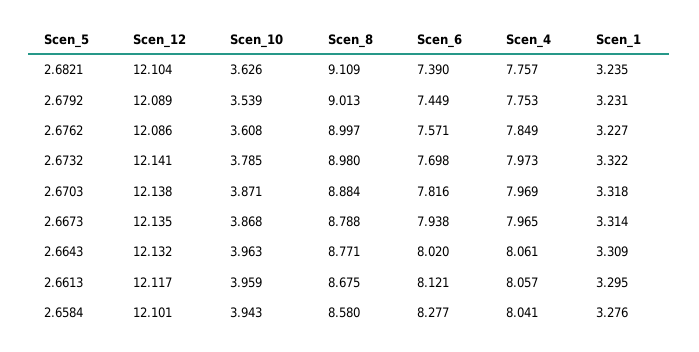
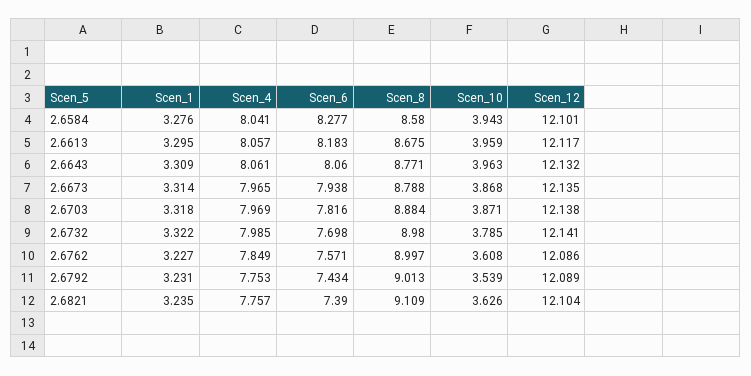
  {
    "Scen_12": {
      "2.6821": 12.104,
      "2.6792": 12.089,
      "2.6762": 12.086,
      "2.6732": 12.141,
      "2.6703": 12.138,
      "2.6673": 12.135,
      "2.6643": 12.132,
      "2.6613": 12.117,
      "2.6584": 12.101
    },
    "Scen_10": {
      "2.6821": 3.626,
      "2.6792": 3.539,
      "2.6762": 3.608,
      "2.6732": 3.785,
      "2.6703": 3.871,
      "2.6673": 3.868,
      "2.6643": 3.963,
      "2.6613": 3.959,
      "2.6584": 3.943
    },
    "Scen_8": {
      "2.6821": 9.109,
      "2.6792": 9.013,
      "2.6762": 8.997,
      "2.6732": 8.98,
      "2.6703": 8.884,
      "2.6673": 8.788,
      "2.6643": 8.771,
      "2.6613": 8.675,
      "2.6584": 8.58
    },
    "Scen_6": {
      "2.6821": 7.39,
-     "2.6792": 7.449,
+     "2.6792": 7.434,
      "2.6762": 7.571,
      "2.6732": 7.698,
      "2.6703": 7.816,
      "2.6673": 7.938,
-     "2.6643": 8.02,
+     "2.6643": 8.06,
-     "2.6613": 8.121,
+     "2.6613": 8.183,
      "2.6584": 8.277
    },
    "Scen_4": {
      "2.6821": 7.757,
      "2.6792": 7.753,
      "2.6762": 7.849,
-     "2.6732": 7.973,
+     "2.6732": 7.985,
      "2.6703": 7.969,
      "2.6673": 7.965,
      "2.6643": 8.061,
      "2.6613": 8.057,
      "2.6584": 8.041
    },
    "Scen_1": {
      "2.6821": 3.235,
      "2.6792": 3.231,
      "2.6762": 3.227,
      "2.6732": 3.322,
      "2.6703": 3.318,
      "2.6673": 3.314,
      "2.6643": 3.309,
      "2.6613": 3.295,
      "2.6584": 3.276
    }
  }

